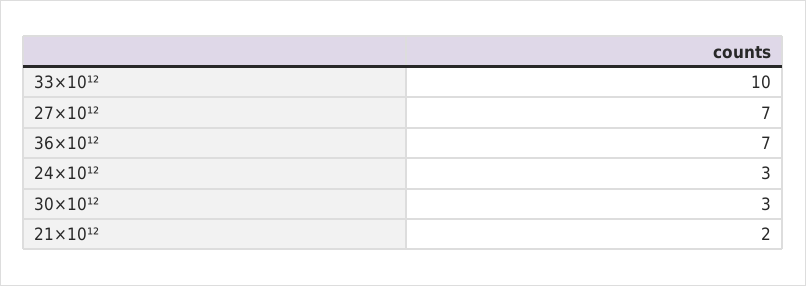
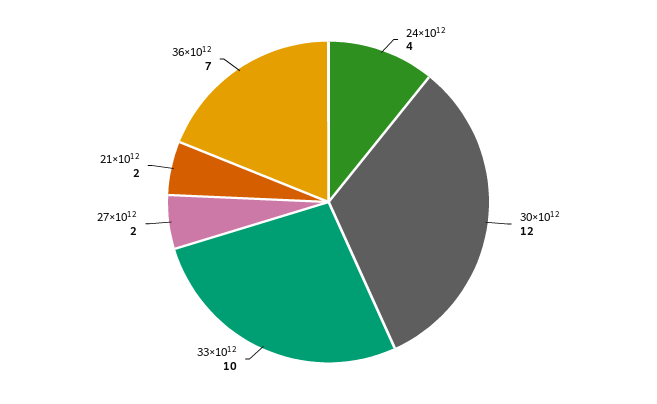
  {
    "33×10¹²": 10,
-   "27×10¹²": 7,
+   "27×10¹²": 2,
    "36×10¹²": 7,
-   "24×10¹²": 3,
+   "24×10¹²": 4,
-   "30×10¹²": 3,
+   "30×10¹²": 12,
    "21×10¹²": 2
  }

